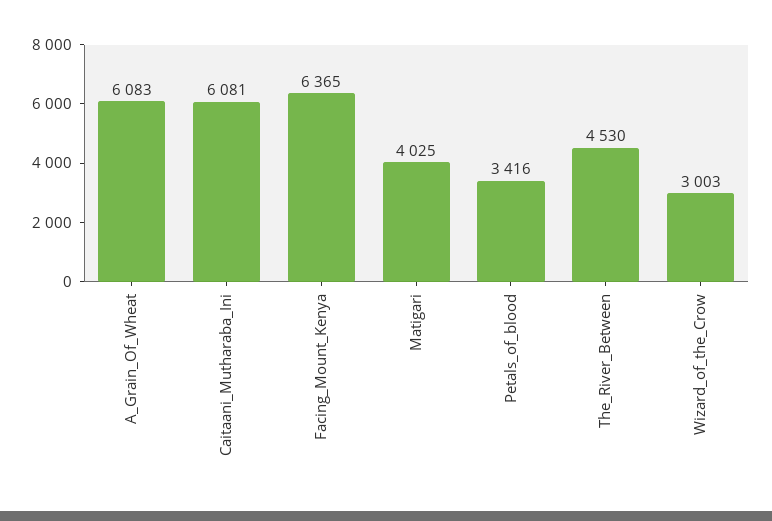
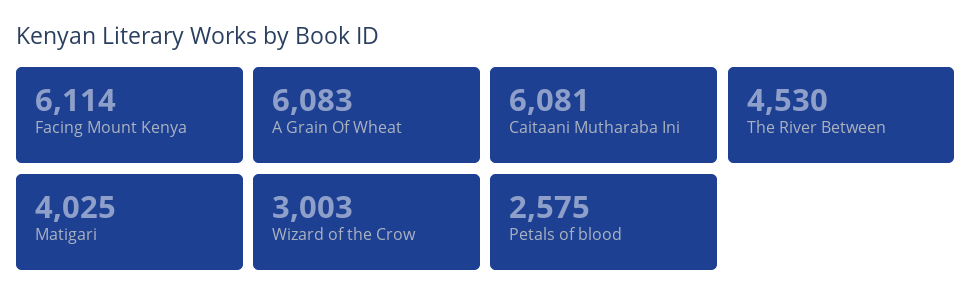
  {
    "A_Grain_Of_Wheat": 6083,
    "Caitaani_Mutharaba_Ini": 6081,
-   "Facing_Mount_Kenya": 6365,
+   "Facing_Mount_Kenya": 6114,
    "Matigari": 4025,
-   "Petals_of_blood": 3416,
+   "Petals_of_blood": 2575,
    "The_River_Between": 4530,
    "Wizard_of_the_Crow": 3003
  }

